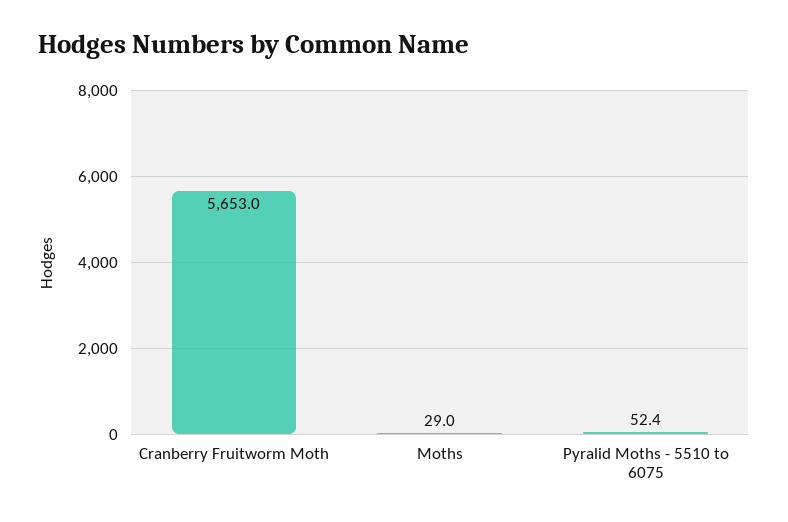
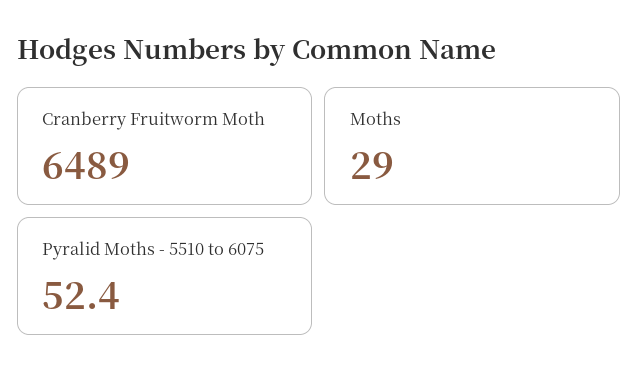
  {
-   "Cranberry Fruitworm Moth": 5653,
+   "Cranberry Fruitworm Moth": 6489,
    "Moths": 29,
    "Pyralid Moths - 5510 to 6075": 52.4
  }

